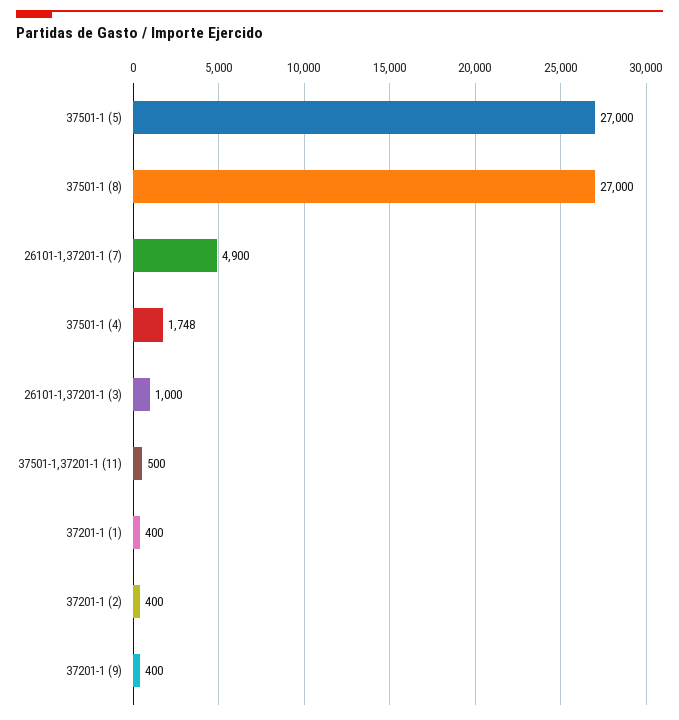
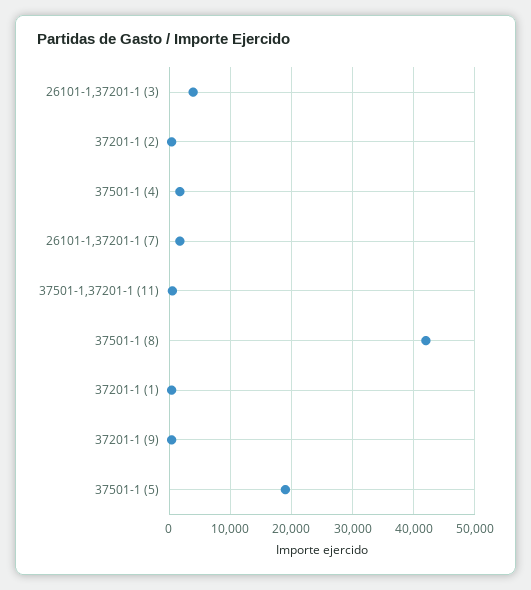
  {
-   "37501-1 (5)": 27000,
+   "37501-1 (5)": 19000,
-   "37501-1 (8)": 27000,
+   "37501-1 (8)": 42000,
-   "26101-1,37201-1 (7)": 4900,
+   "26101-1,37201-1 (7)": 2000,
    "37501-1 (4)": 1748,
-   "26101-1,37201-1 (3)": 1000,
+   "26101-1,37201-1 (3)": 4000,
    "37501-1,37201-1 (11)": 500,
    "37201-1 (1)": 400,
    "37201-1 (2)": 400,
    "37201-1 (9)": 400
  }

